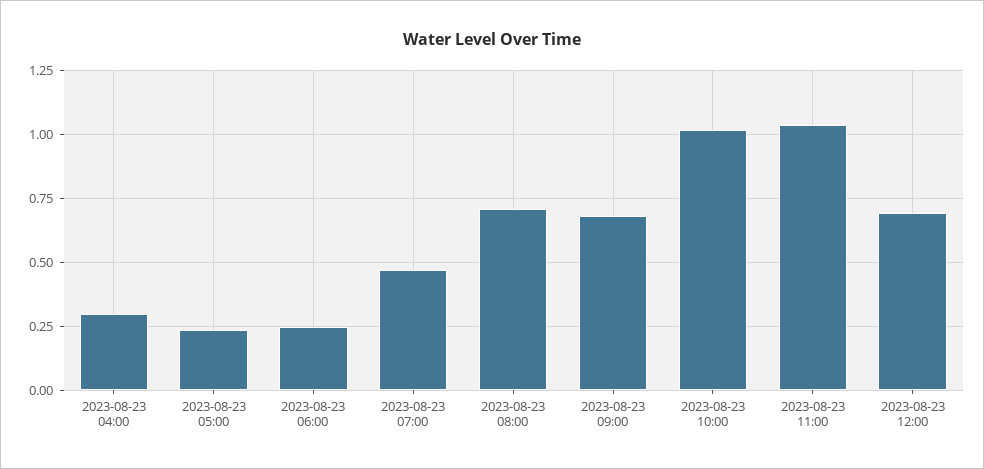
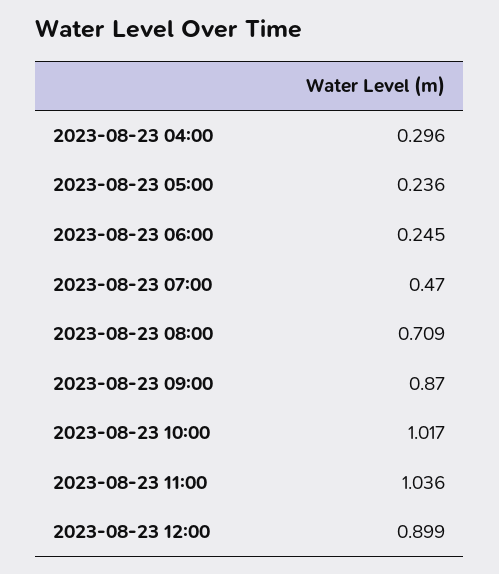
  {
    "2023-08-23 04:00": 0.296,
    "2023-08-23 05:00": 0.236,
    "2023-08-23 06:00": 0.245,
    "2023-08-23 07:00": 0.47,
    "2023-08-23 08:00": 0.709,
-   "2023-08-23 09:00": 0.675,
+   "2023-08-23 09:00": 0.87,
    "2023-08-23 10:00": 1.017,
    "2023-08-23 11:00": 1.036,
-   "2023-08-23 12:00": 0.7
+   "2023-08-23 12:00": 0.899
  }

